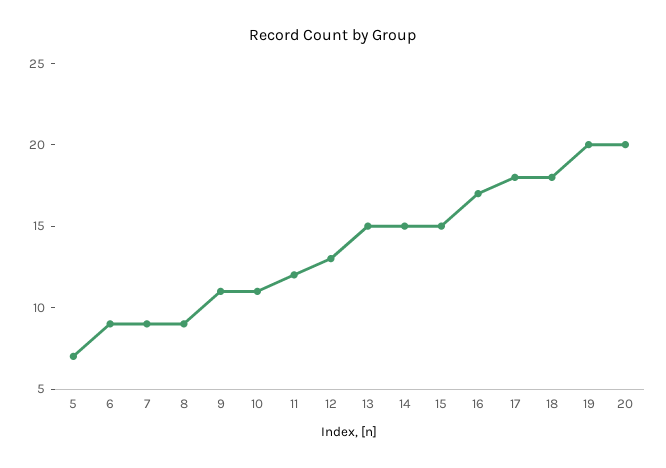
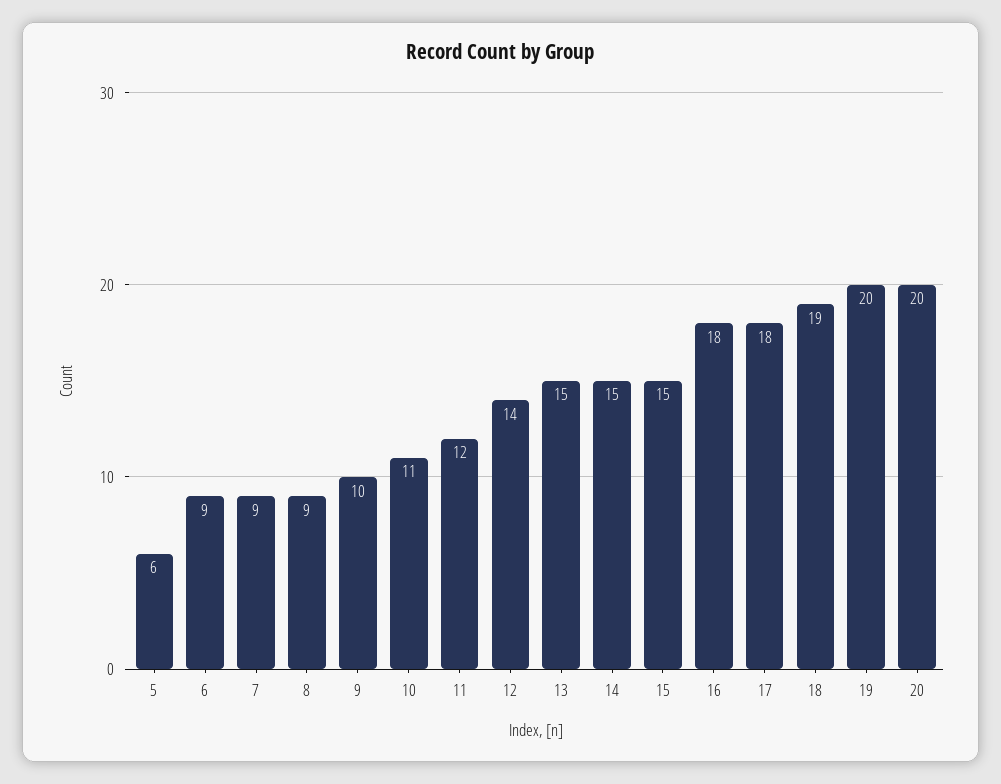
  {
-   "5": 7,
+   "5": 6,
    "6": 9,
    "7": 9,
    "8": 9,
-   "9": 11,
+   "9": 10,
    "10": 11,
    "11": 12,
-   "12": 13,
+   "12": 14,
    "13": 15,
    "14": 15,
    "15": 15,
-   "16": 17,
+   "16": 18,
    "17": 18,
-   "18": 18,
+   "18": 19,
    "19": 20,
    "20": 20
  }

